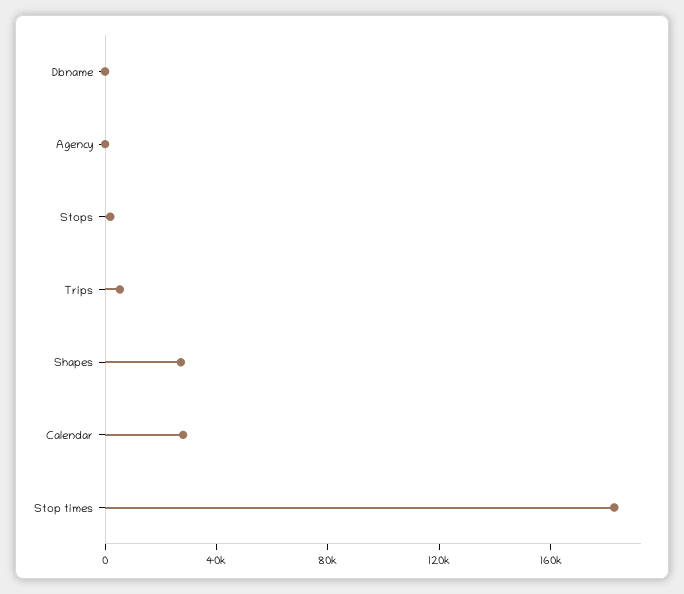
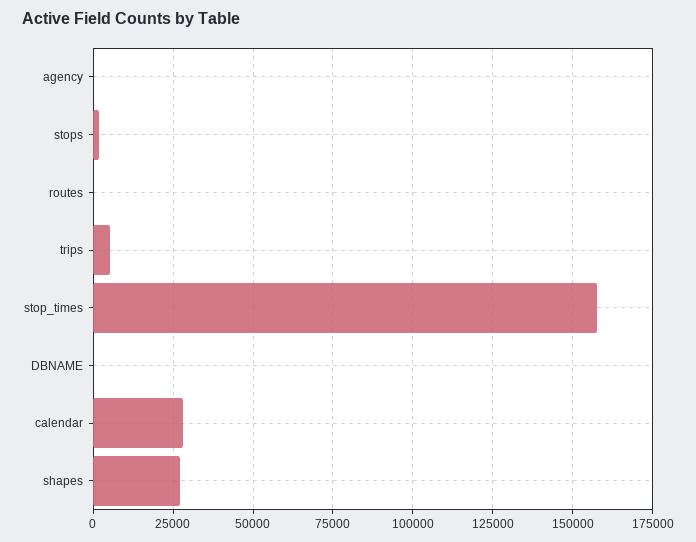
  {
    "Dbname": 0,
    "Agency": 0,
    "Stops": 2500,
    "Trips": 5000,
    "Shapes": 27500,
    "Calendar": 27500,
-   "Stop times": 180000
+   "Stop times": 157500,
+   "routes": 0
  }

